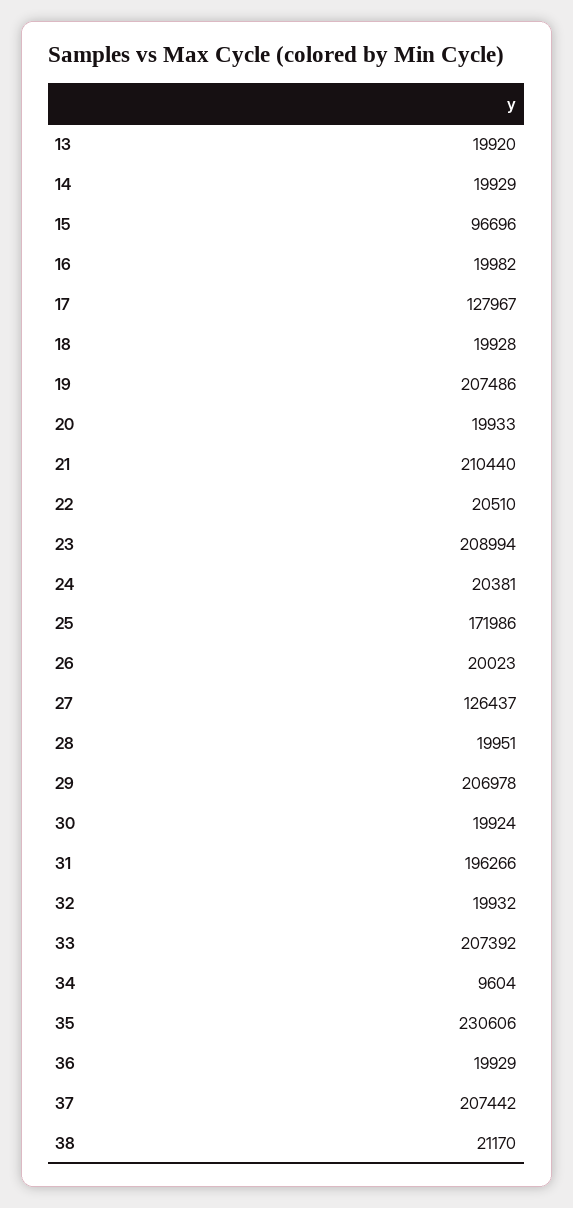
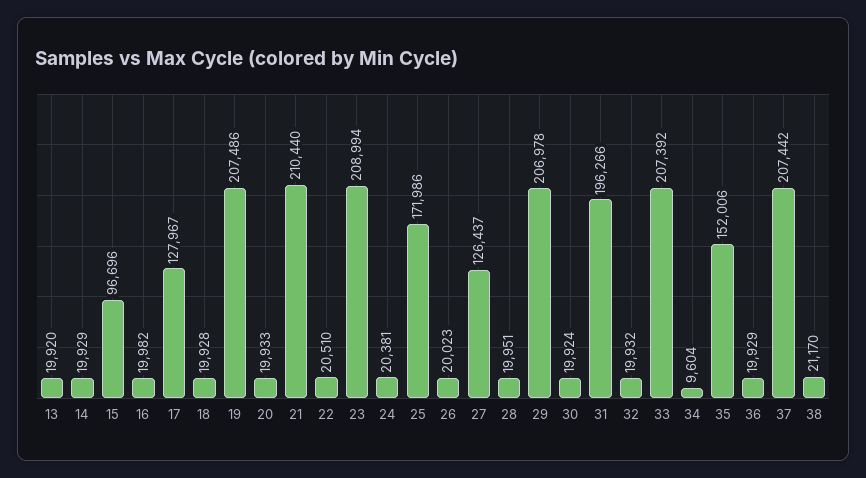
  {
    "13": 19920,
    "14": 19929,
    "15": 96696,
    "16": 19982,
    "17": 127967,
    "18": 19928,
    "19": 207486,
    "20": 19933,
    "21": 210440,
    "22": 20510,
    "23": 208994,
    "24": 20381,
    "25": 171986,
    "26": 20023,
    "27": 126437,
    "28": 19951,
    "29": 206978,
    "30": 19924,
    "31": 196266,
    "32": 19932,
    "33": 207392,
    "34": 9604,
-   "35": 230606,
+   "35": 152006,
    "36": 19929,
    "37": 207442,
    "38": 21170
  }

